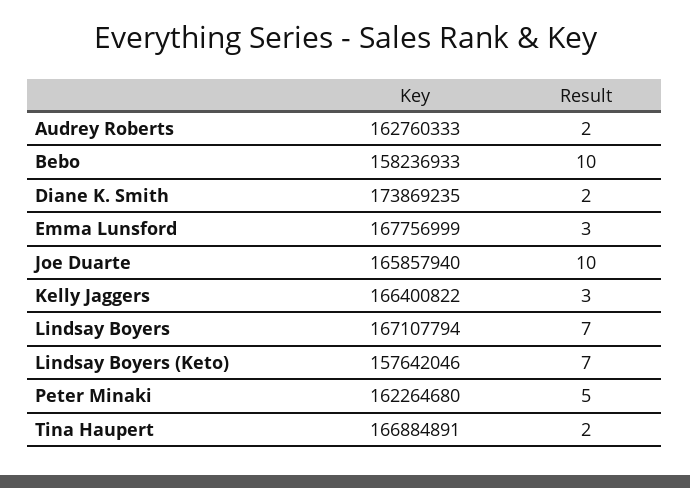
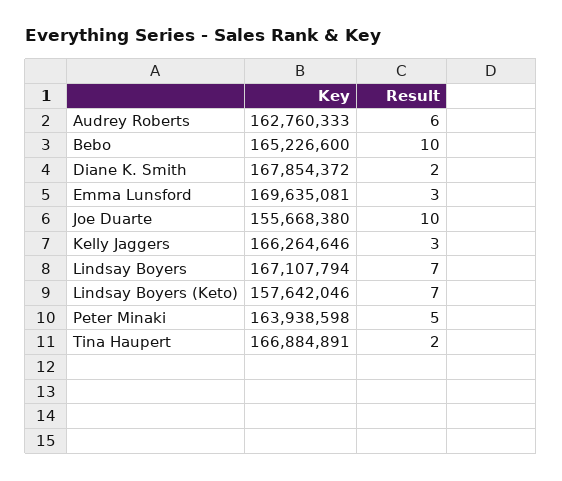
  {
    "Key": {
      "Audrey Roberts": 162760333,
-     "Bebo": 158236933,
+     "Bebo": 165226600,
-     "Diane K. Smith": 173869235,
+     "Diane K. Smith": 167854372,
-     "Emma Lunsford": 167756999,
+     "Emma Lunsford": 169635081,
-     "Joe Duarte": 165857940,
+     "Joe Duarte": 155668380,
-     "Kelly Jaggers": 166400822,
+     "Kelly Jaggers": 166264646,
      "Lindsay Boyers": 167107794,
      "Lindsay Boyers (Keto)": 157642046,
-     "Peter Minaki": 162264680,
+     "Peter Minaki": 163938598,
      "Tina Haupert": 166884891
    },
    "Result": {
-     "Audrey Roberts": 2,
+     "Audrey Roberts": 6,
      "Bebo": 10,
      "Diane K. Smith": 2,
      "Emma Lunsford": 3,
      "Joe Duarte": 10,
      "Kelly Jaggers": 3,
      "Lindsay Boyers": 7,
      "Lindsay Boyers (Keto)": 7,
      "Peter Minaki": 5,
      "Tina Haupert": 2
    }
  }

